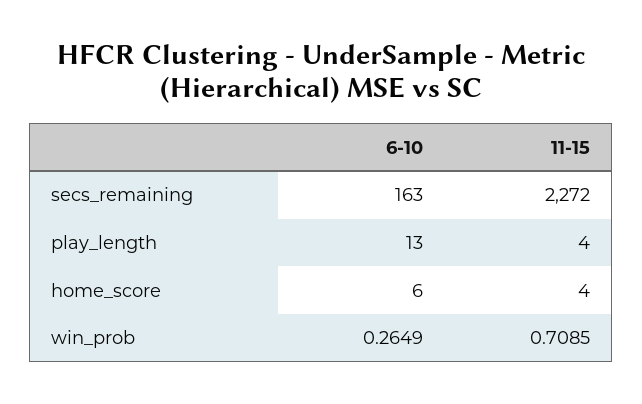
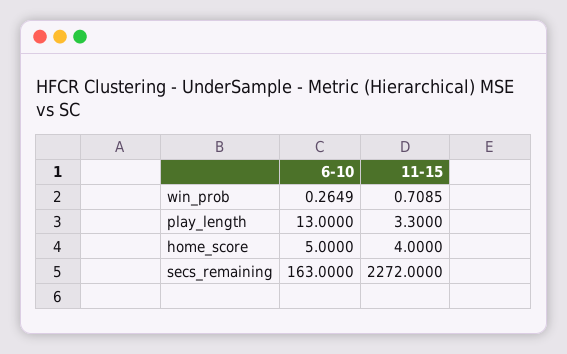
  {
    "6-10": {
      "secs_remaining": 163,
      "play_length": 13,
-     "home_score": 6,
+     "home_score": 5,
      "win_prob": 0.2649
    },
    "11-15": {
      "secs_remaining": 2272,
-     "play_length": 4,
+     "play_length": 3.3,
      "home_score": 4,
      "win_prob": 0.7085
    }
  }

